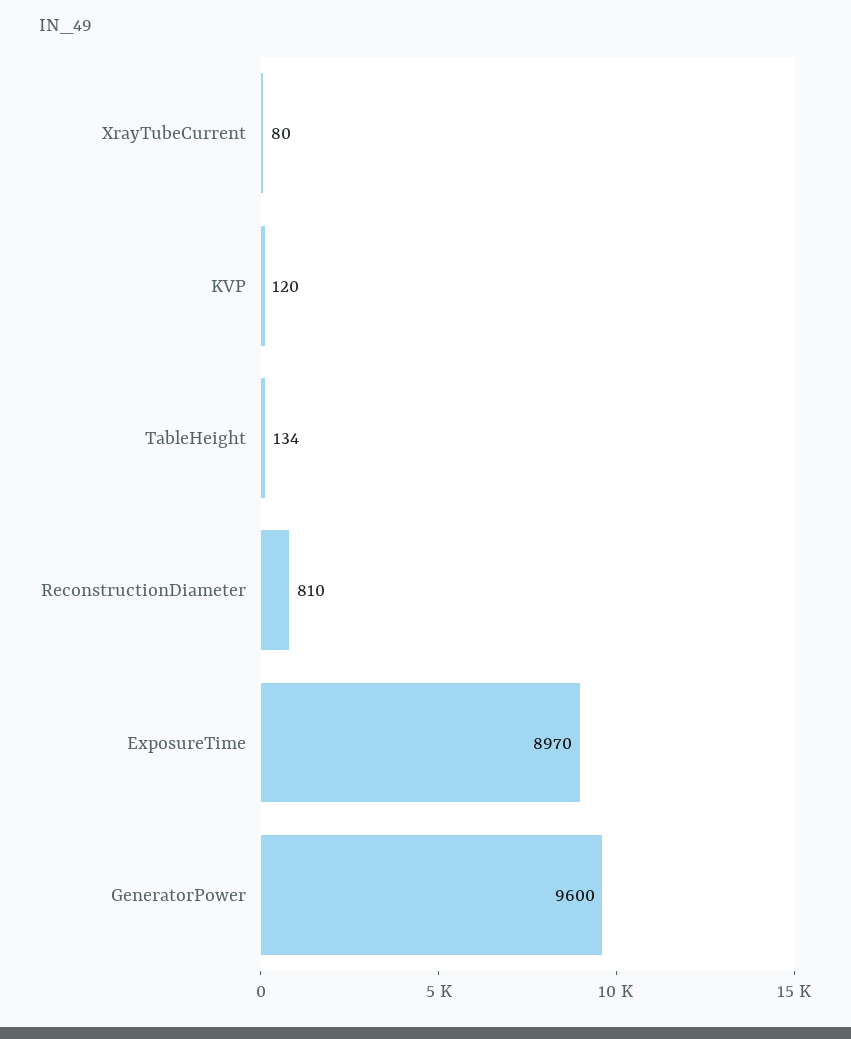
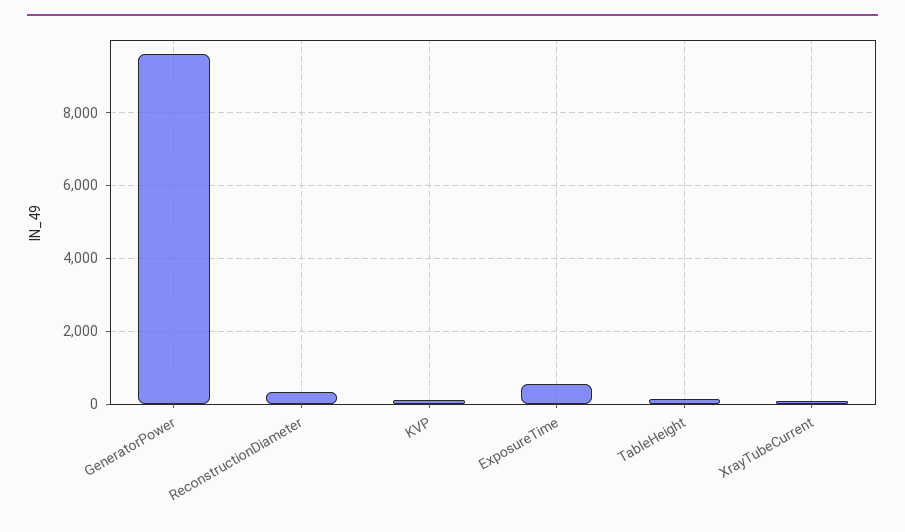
  {
    "XrayTubeCurrent": 80,
    "KVP": 120,
    "TableHeight": 134,
-   "ReconstructionDiameter": 810,
+   "ReconstructionDiameter": 400,
-   "ExposureTime": 8970,
+   "ExposureTime": 600,
    "GeneratorPower": 9600
  }

